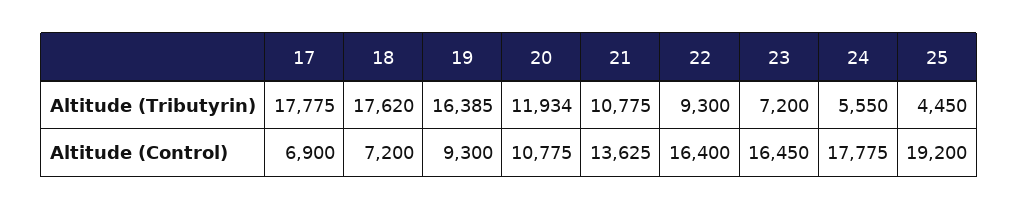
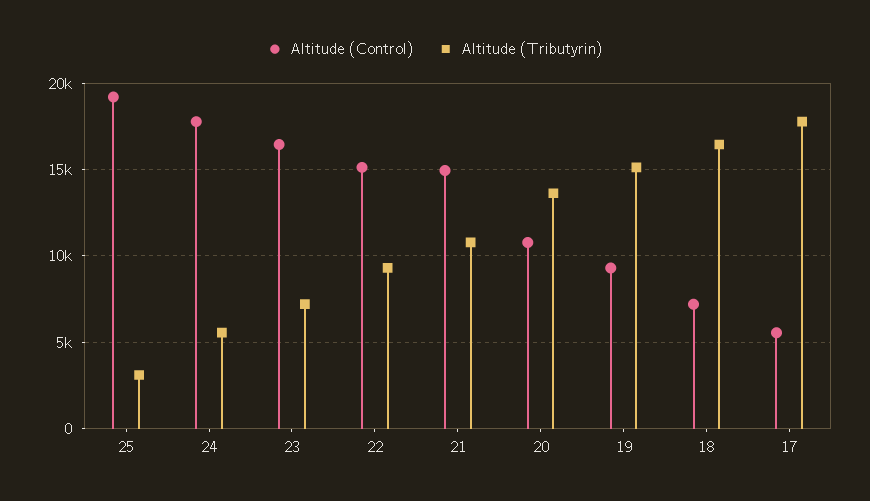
  {
    "Altitude (Tributyrin)": {
      "17": 17775,
-     "18": 17620,
+     "18": 16500,
-     "19": 16385,
+     "19": 15000,
-     "20": 11934,
+     "20": 13500,
      "21": 10775,
      "22": 9300,
      "23": 7200,
      "24": 5550,
-     "25": 4450
+     "25": 3000
    },
    "Altitude (Control)": {
-     "17": 6900,
+     "17": 5500,
      "18": 7200,
      "19": 9300,
      "20": 10775,
-     "21": 13625,
+     "21": 15000,
-     "22": 16400,
+     "22": 15000,
      "23": 16450,
      "24": 17775,
      "25": 19200
    }
  }

